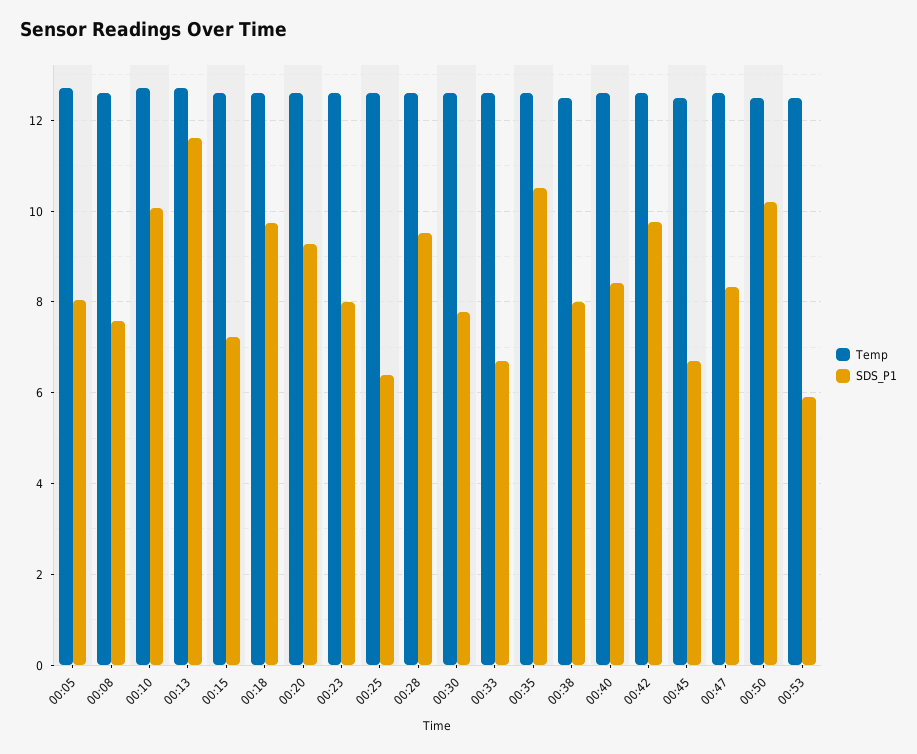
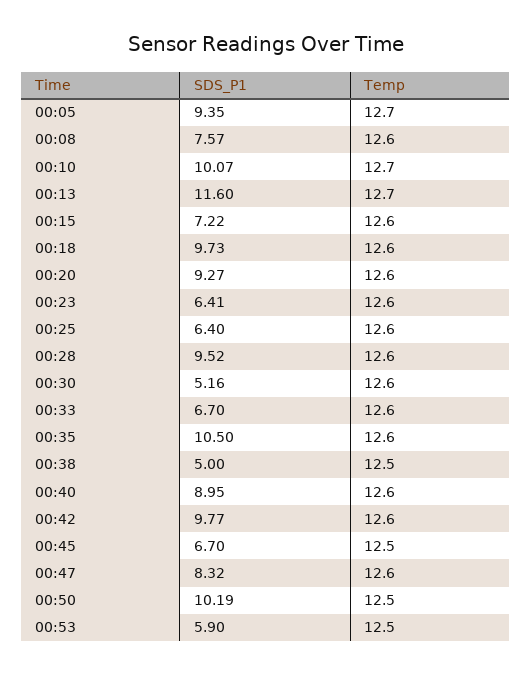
  {
    "Temp": {
      "00:05": 12.7,
      "00:08": 12.6,
      "00:10": 12.7,
      "00:13": 12.7,
      "00:15": 12.6,
      "00:18": 12.6,
      "00:20": 12.6,
      "00:23": 12.6,
      "00:25": 12.6,
      "00:28": 12.6,
      "00:30": 12.6,
      "00:33": 12.6,
      "00:35": 12.6,
      "00:38": 12.5,
      "00:40": 12.6,
      "00:42": 12.6,
      "00:45": 12.5,
      "00:47": 12.6,
      "00:50": 12.5,
      "00:53": 12.5
    },
    "SDS_P1": {
-     "00:05": 8,
+     "00:05": 9.35,
      "00:08": 7.57,
      "00:10": 10.07,
      "00:13": 11.6,
      "00:15": 7.22,
      "00:18": 9.73,
      "00:20": 9.27,
-     "00:23": 8,
+     "00:23": 6.41,
      "00:25": 6.4,
      "00:28": 9.52,
-     "00:30": 7.8,
+     "00:30": 5.16,
      "00:33": 6.7,
      "00:35": 10.5,
-     "00:38": 8,
+     "00:38": 5,
-     "00:40": 8.4,
+     "00:40": 8.95,
      "00:42": 9.77,
      "00:45": 6.7,
      "00:47": 8.32,
      "00:50": 10.19,
      "00:53": 5.9
    }
  }

